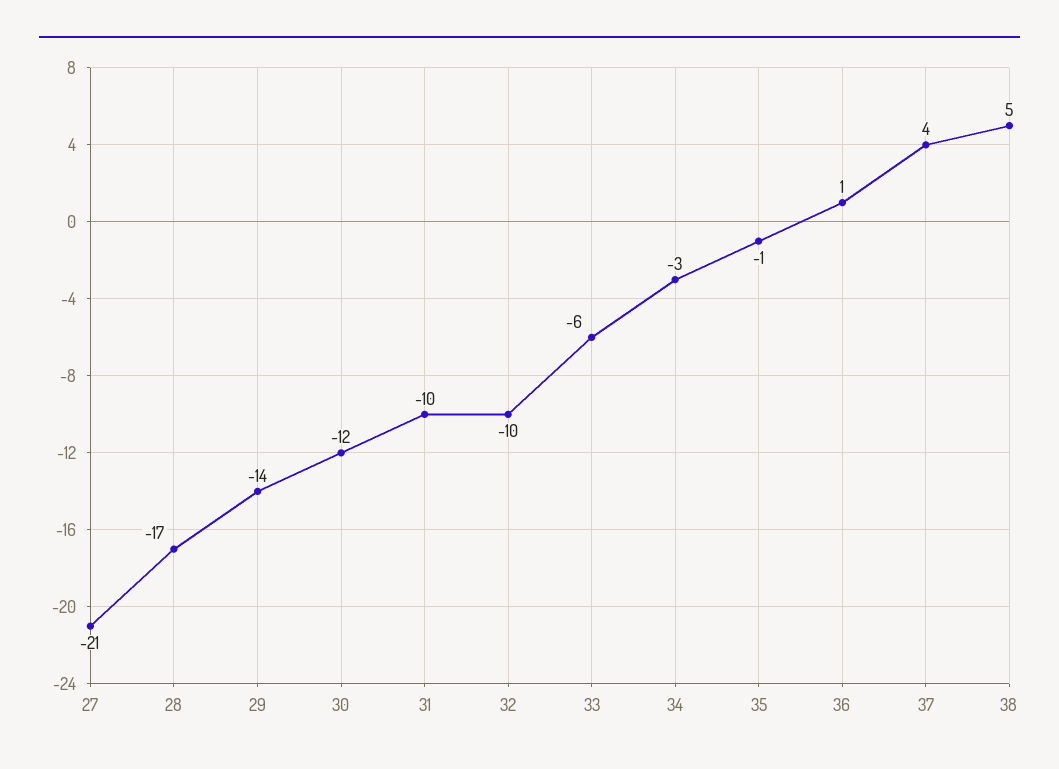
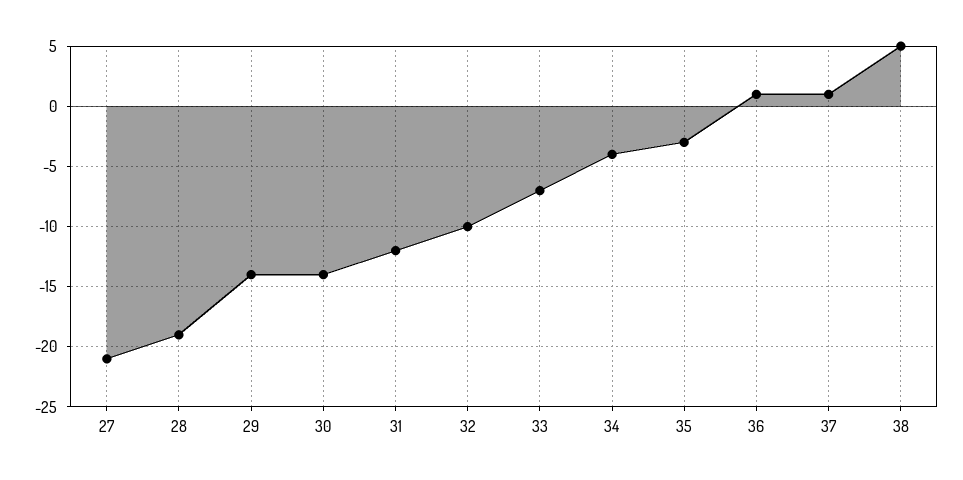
  {
    "27": -21,
-   "28": -17,
+   "28": -19,
    "29": -14,
-   "30": -12,
+   "30": -14,
-   "31": -10,
+   "31": -12,
    "32": -10,
-   "33": -6,
+   "33": -7,
-   "34": -3,
+   "34": -4,
-   "35": -1,
+   "35": -3,
    "36": 1,
-   "37": 4,
+   "37": 1,
    "38": 5
  }

